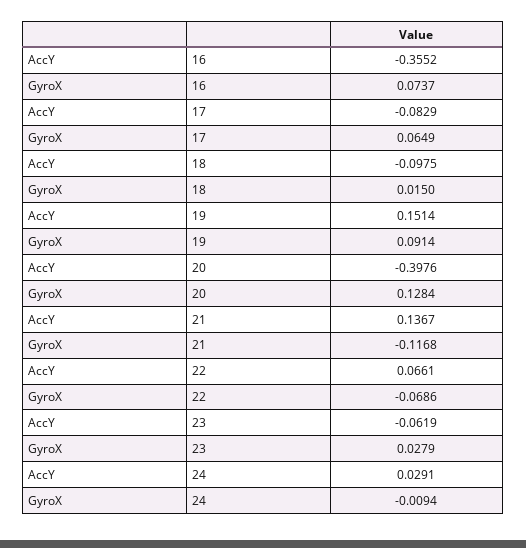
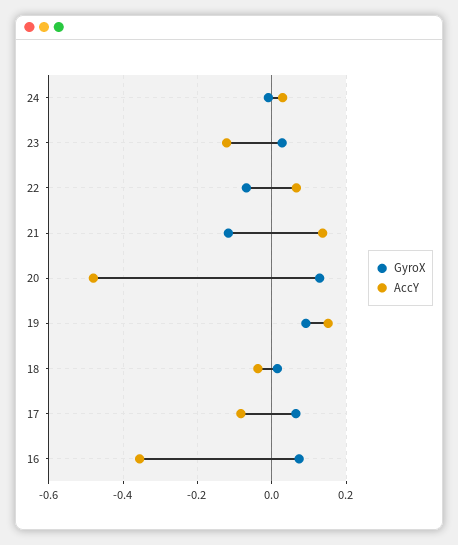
  {
    "AccY": {
      "16": -0.3552,
      "17": -0.0829,
-     "18": -0.0975,
+     "18": -0.04,
      "19": 0.1514,
-     "20": -0.3976,
+     "20": -0.48,
      "21": 0.1367,
      "22": 0.0661,
-     "23": -0.0619,
+     "23": -0.12,
      "24": 0.0291
    },
    "GyroX": {
      "16": 0.0737,
      "17": 0.0649,
      "18": 0.015,
      "19": 0.0914,
      "20": 0.1284,
      "21": -0.1168,
      "22": -0.0686,
      "23": 0.0279,
      "24": -0.0094
    }
  }

